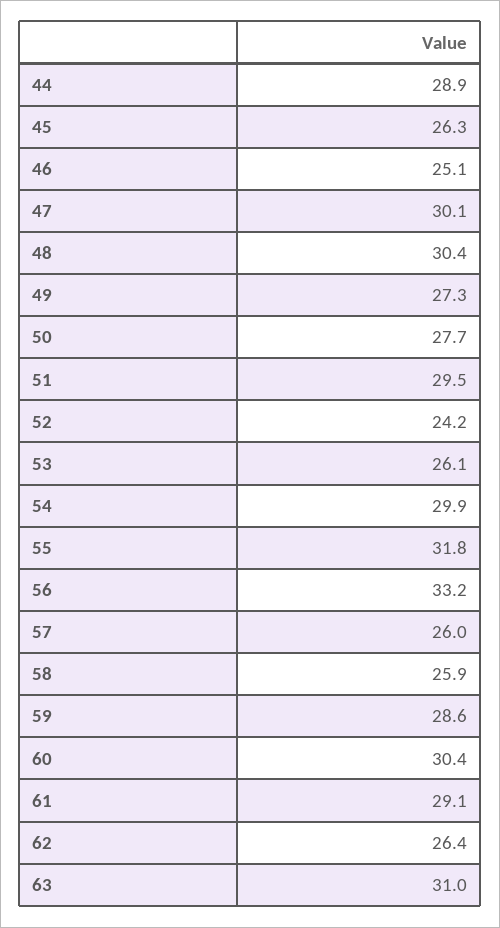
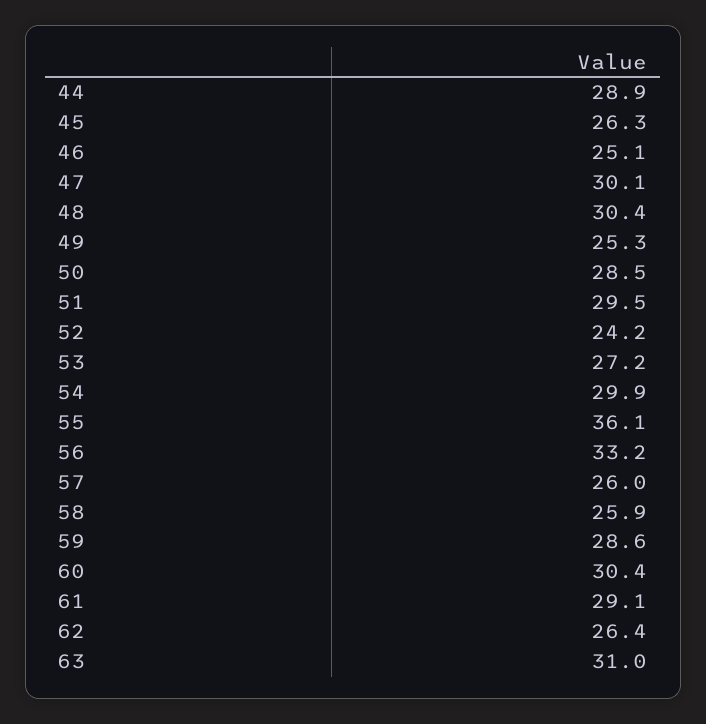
  {
    "44": 28.9,
    "45": 26.3,
    "46": 25.1,
    "47": 30.1,
    "48": 30.4,
-   "49": 27.3,
+   "49": 25.3,
-   "50": 27.7,
+   "50": 28.5,
    "51": 29.5,
    "52": 24.2,
-   "53": 26.1,
+   "53": 27.2,
    "54": 29.9,
-   "55": 31.8,
+   "55": 36.1,
    "56": 33.2,
    "57": 26,
    "58": 25.9,
    "59": 28.6,
    "60": 30.4,
    "61": 29.1,
    "62": 26.4,
    "63": 31
  }

